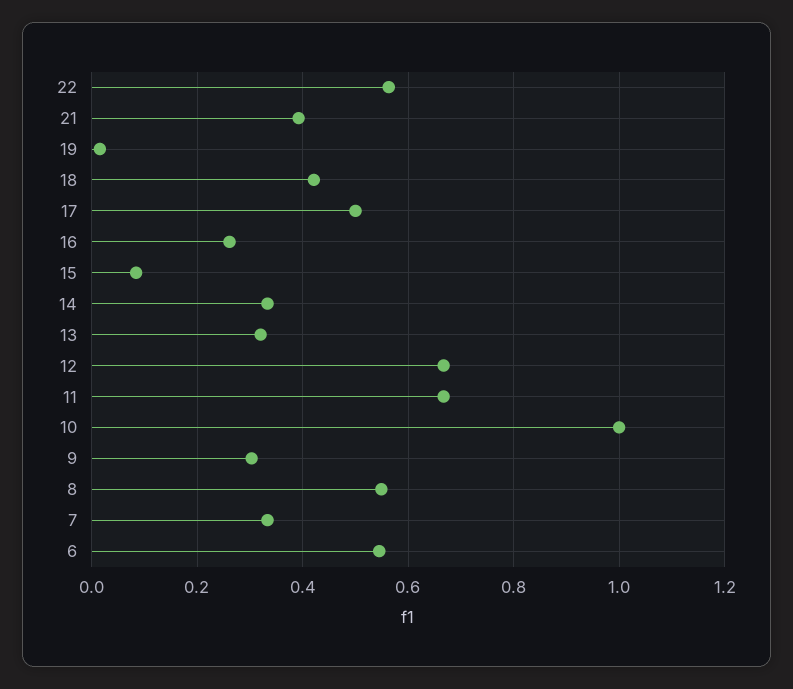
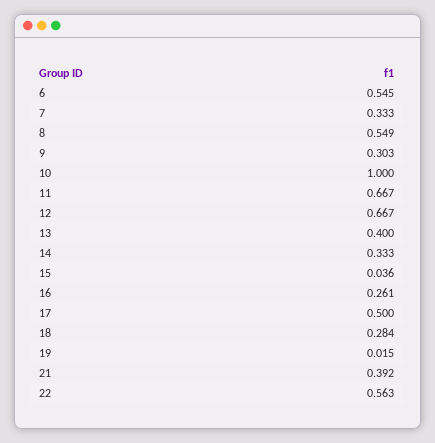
  {
    "22": 0.563,
    "21": 0.392,
    "19": 0.015,
-   "18": 0.42,
+   "18": 0.284,
    "17": 0.5,
    "16": 0.261,
-   "15": 0.08,
+   "15": 0.036,
    "14": 0.333,
-   "13": 0.32,
+   "13": 0.4,
    "12": 0.667,
    "11": 0.667,
    "10": 1,
    "9": 0.303,
    "8": 0.549,
    "7": 0.333,
    "6": 0.545
  }

